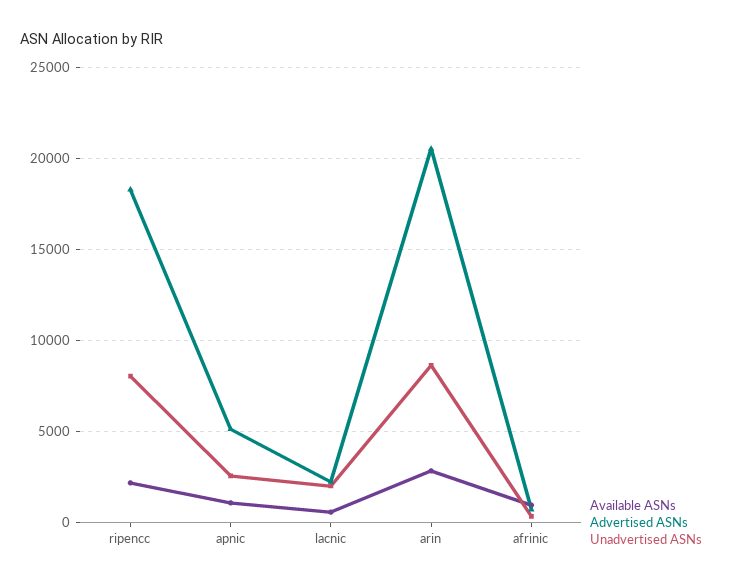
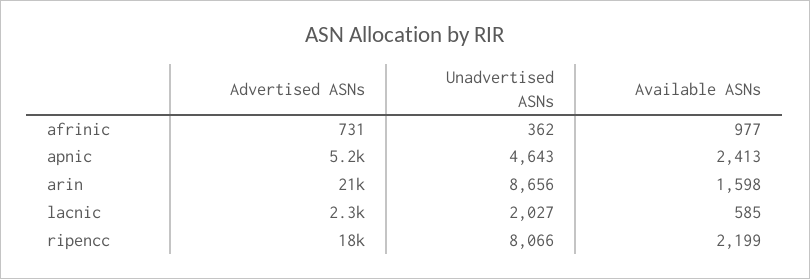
  {
    "Available ASNs": {
      "ripencc": 2199,
-     "apnic": 1000,
+     "apnic": 2413,
      "lacnic": 585,
-     "arin": 3000,
+     "arin": 1598,
      "afrinic": 977
    },
    "Advertised ASNs": {
      "ripencc": 18000,
      "apnic": 5200,
      "lacnic": 2300,
      "arin": 21000,
      "afrinic": 731
    },
    "Unadvertised ASNs": {
      "ripencc": 8066,
-     "apnic": 2500,
+     "apnic": 4643,
      "lacnic": 2027,
      "arin": 8656,
      "afrinic": 362
    }
  }

